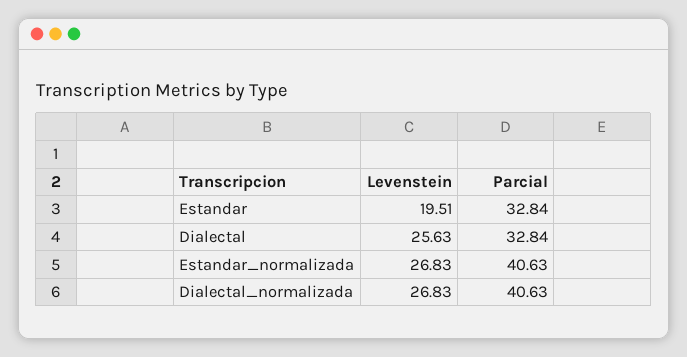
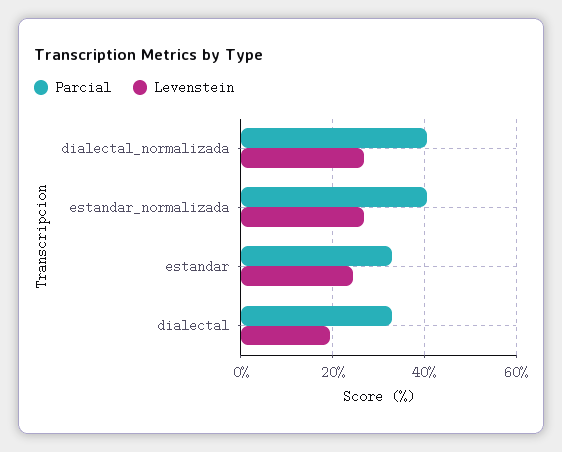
  {
    "Levenstein": {
-     "Estandar": 19.51,
+     "Estandar": 24,
-     "Dialectal": 25.63,
+     "Dialectal": 20,
      "Estandar_normalizada": 26.83,
      "Dialectal_normalizada": 26.83
    },
    "Parcial": {
      "Estandar": 32.84,
      "Dialectal": 32.84,
      "Estandar_normalizada": 40.63,
      "Dialectal_normalizada": 40.63
    }
  }

